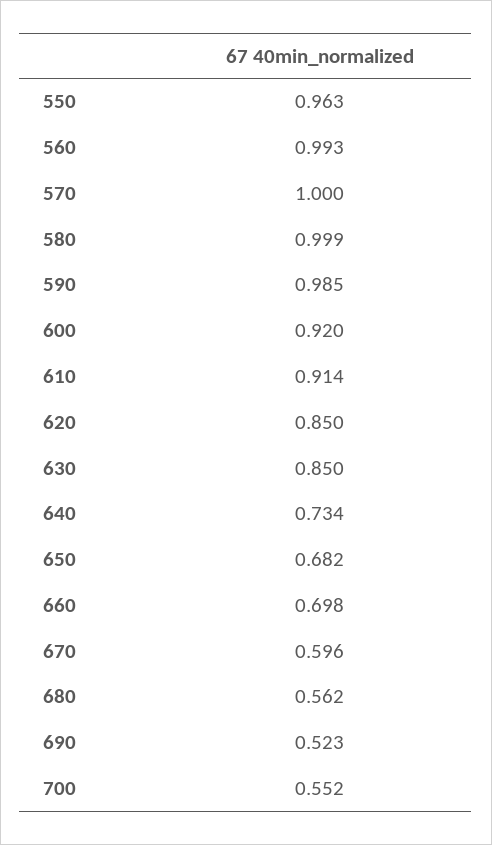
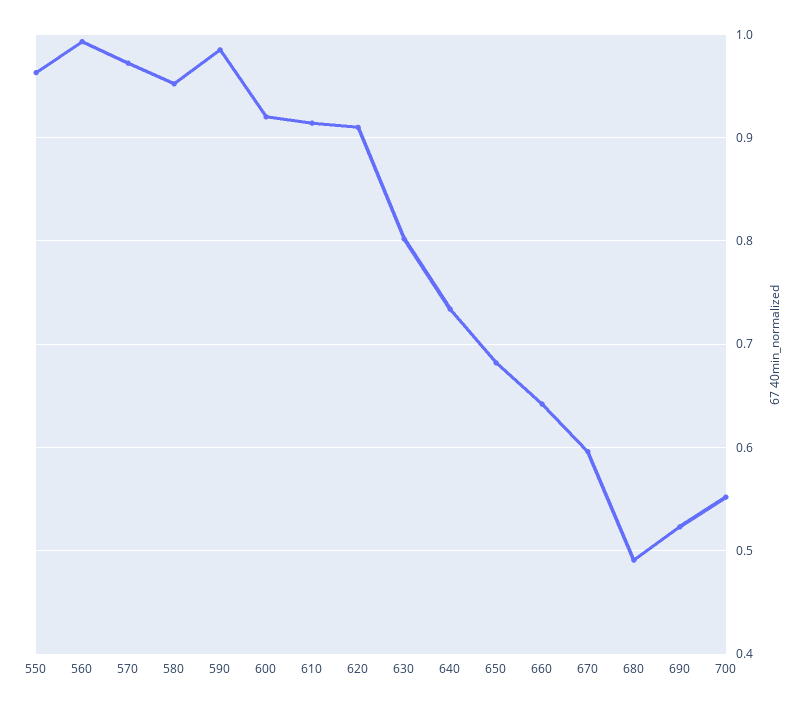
  {
    "550": 0.963,
    "560": 0.993,
-   "570": 1,
+   "570": 0.97,
-   "580": 0.999,
+   "580": 0.95,
    "590": 0.985,
    "600": 0.92,
    "610": 0.914,
-   "620": 0.85,
+   "620": 0.91,
-   "630": 0.85,
+   "630": 0.8,
    "640": 0.734,
    "650": 0.682,
-   "660": 0.698,
+   "660": 0.64,
    "670": 0.596,
-   "680": 0.562,
+   "680": 0.49,
    "690": 0.523,
    "700": 0.552
  }

